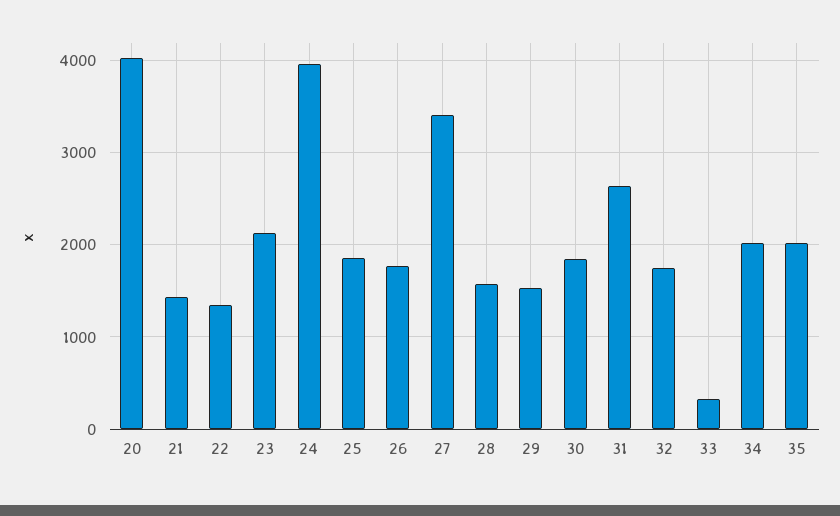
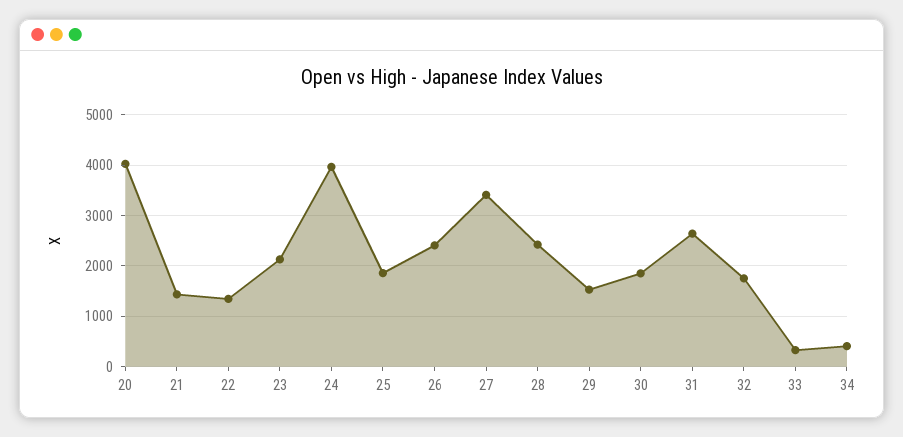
  {
    "20": 4000,
    "21": 1400,
    "22": 1300,
    "23": 2100,
    "24": 4000,
    "25": 1900,
-   "26": 1800,
+   "26": 2400,
    "27": 3400,
-   "28": 1600,
+   "28": 2400,
    "29": 1500,
    "30": 1900,
    "31": 2600,
    "32": 1700,
    "33": 300,
-   "34": 2000,
+   "34": 400
-   "35": 2000
  }

